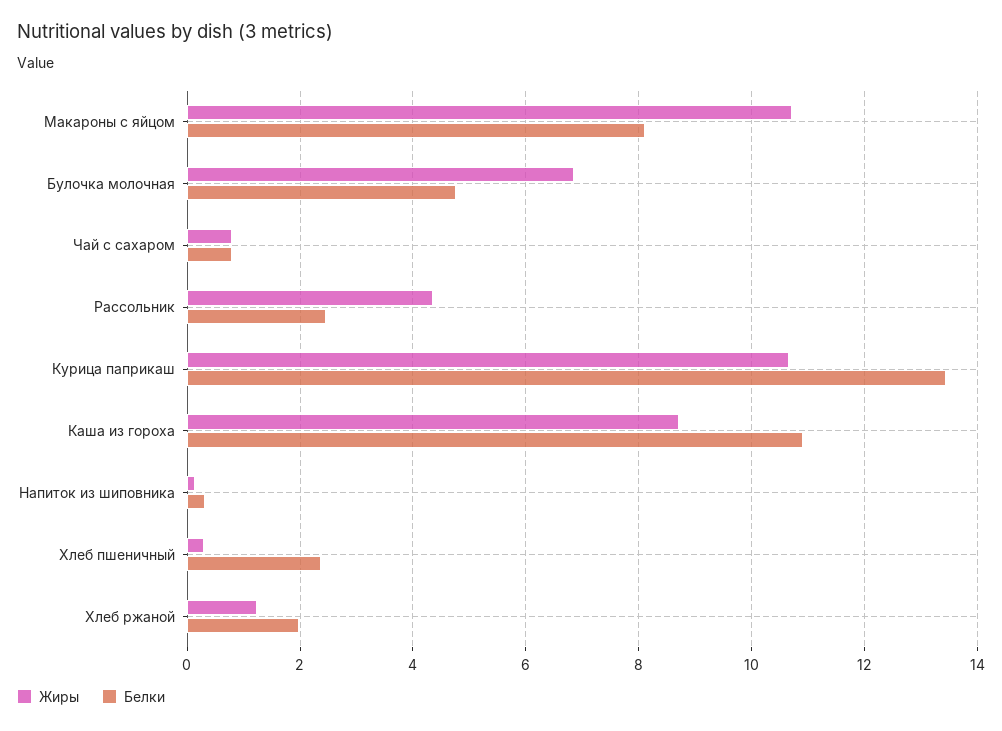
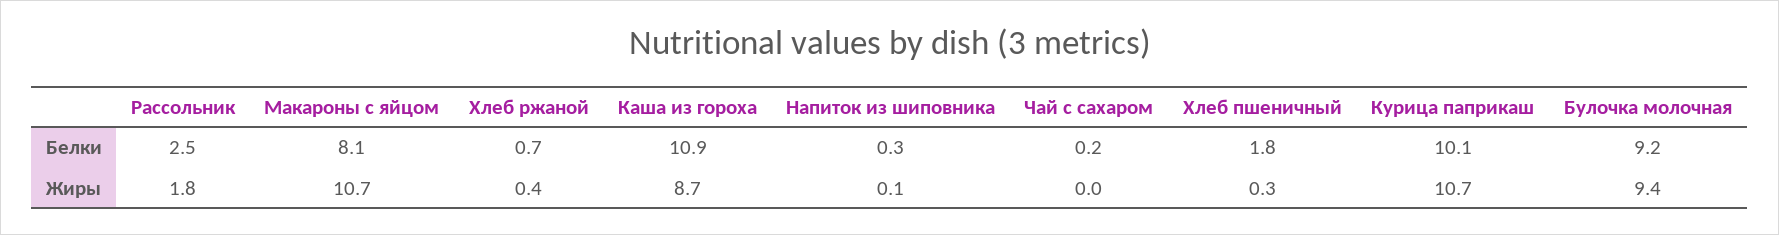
  {
    "Жиры": {
      "Макароны с яйцом": 10.7,
-     "Булочка молочная": 6.8,
+     "Булочка молочная": 9.4,
-     "Чай с сахаром": 0.8,
+     "Чай с сахаром": 0,
-     "Рассольник": 4.4,
+     "Рассольник": 1.8,
      "Курица паприкаш": 10.7,
      "Каша из гороха": 8.7,
      "Напиток из шиповника": 0.1,
      "Хлеб пшеничный": 0.3,
-     "Хлеб ржаной": 1.2
+     "Хлеб ржаной": 0.4
    },
    "Белки": {
      "Макароны с яйцом": 8.1,
-     "Булочка молочная": 4.8,
+     "Булочка молочная": 9.2,
-     "Чай с сахаром": 0.8,
+     "Чай с сахаром": 0.2,
      "Рассольник": 2.5,
-     "Курица паприкаш": 13.4,
+     "Курица паприкаш": 10.1,
      "Каша из гороха": 10.9,
      "Напиток из шиповника": 0.3,
-     "Хлеб пшеничный": 2.4,
+     "Хлеб пшеничный": 1.8,
-     "Хлеб ржаной": 2
+     "Хлеб ржаной": 0.7
    }
  }

